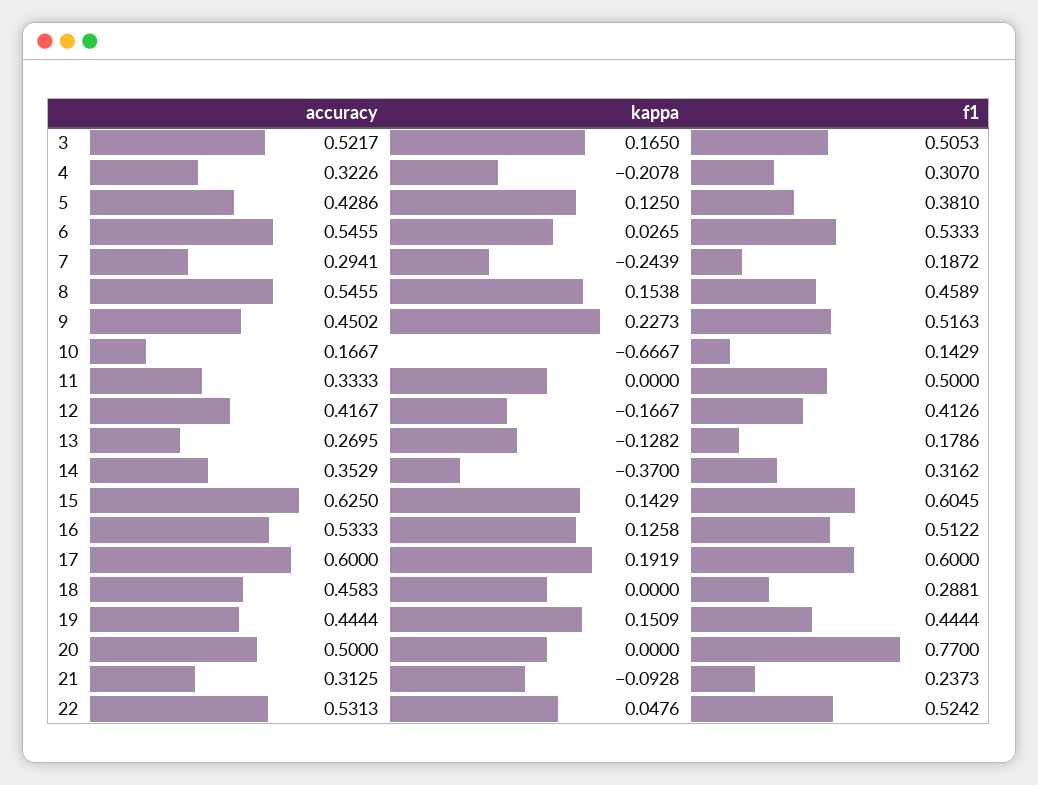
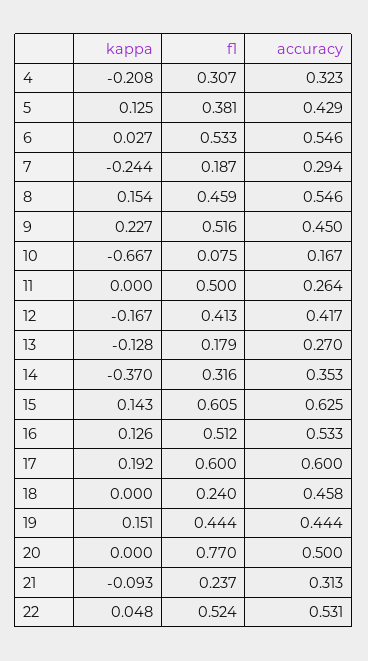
  {
    "accuracy": {
-     "3": 0.5217,
      "4": 0.3226,
      "5": 0.4286,
      "6": 0.5455,
      "7": 0.2941,
      "8": 0.5455,
      "9": 0.4502,
      "10": 0.1667,
-     "11": 0.3333,
+     "11": 0.264,
      "12": 0.4167,
      "13": 0.2695,
      "14": 0.3529,
      "15": 0.625,
      "16": 0.5333,
      "17": 0.6,
      "18": 0.4583,
      "19": 0.4444,
      "20": 0.5,
      "21": 0.3125,
      "22": 0.5313
    },
    "kappa": {
-     "3": 0.165,
      "4": -0.2078,
      "5": 0.125,
      "6": 0.0265,
      "7": -0.2439,
      "8": 0.1538,
      "9": 0.2273,
      "10": -0.6667,
      "11": 0,
      "12": -0.1667,
      "13": -0.1282,
      "14": -0.37,
      "15": 0.1429,
      "16": 0.1258,
      "17": 0.1919,
      "18": 0,
      "19": 0.1509,
      "20": 0,
      "21": -0.0928,
      "22": 0.0476
    },
    "f1": {
-     "3": 0.5053,
      "4": 0.307,
      "5": 0.381,
      "6": 0.5333,
      "7": 0.1872,
      "8": 0.4589,
      "9": 0.5163,
-     "10": 0.1429,
+     "10": 0.075,
      "11": 0.5,
      "12": 0.4126,
      "13": 0.1786,
      "14": 0.3162,
      "15": 0.6045,
      "16": 0.5122,
      "17": 0.6,
-     "18": 0.2881,
+     "18": 0.24,
      "19": 0.4444,
      "20": 0.77,
      "21": 0.2373,
      "22": 0.5242
    }
  }

